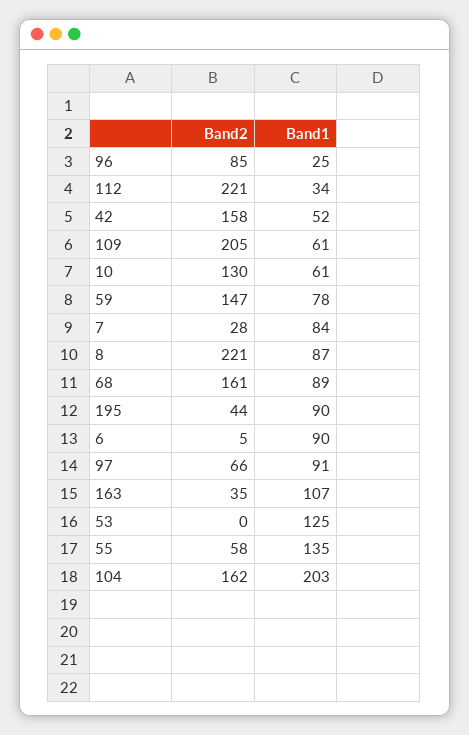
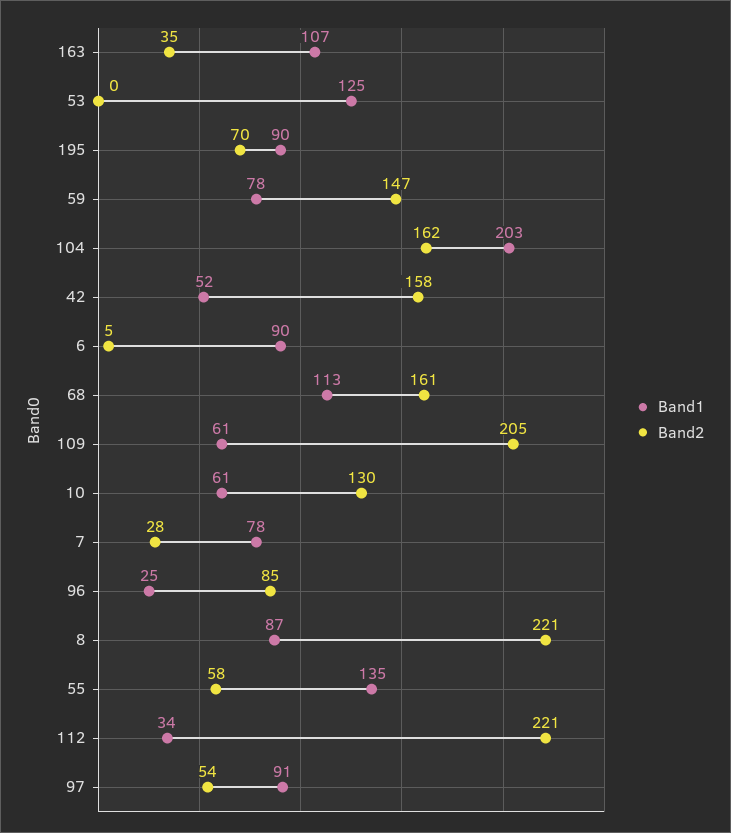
  {
    "Band2": {
      "96": 85,
      "112": 221,
      "42": 158,
      "109": 205,
      "10": 130,
      "59": 147,
      "7": 28,
      "8": 221,
      "68": 161,
-     "195": 44,
+     "195": 70,
      "6": 5,
-     "97": 66,
+     "97": 54,
      "163": 35,
      "53": 0,
      "55": 58,
      "104": 162
    },
    "Band1": {
      "96": 25,
      "112": 34,
      "42": 52,
      "109": 61,
      "10": 61,
      "59": 78,
-     "7": 84,
+     "7": 78,
      "8": 87,
-     "68": 89,
+     "68": 113,
      "195": 90,
      "6": 90,
      "97": 91,
      "163": 107,
      "53": 125,
      "55": 135,
      "104": 203
    }
  }

